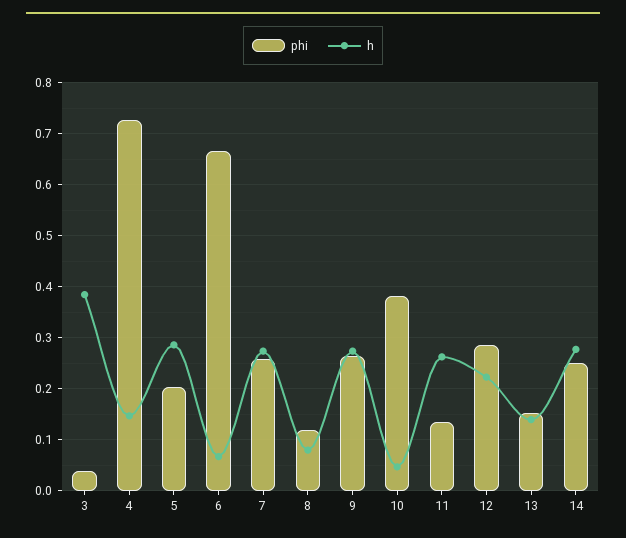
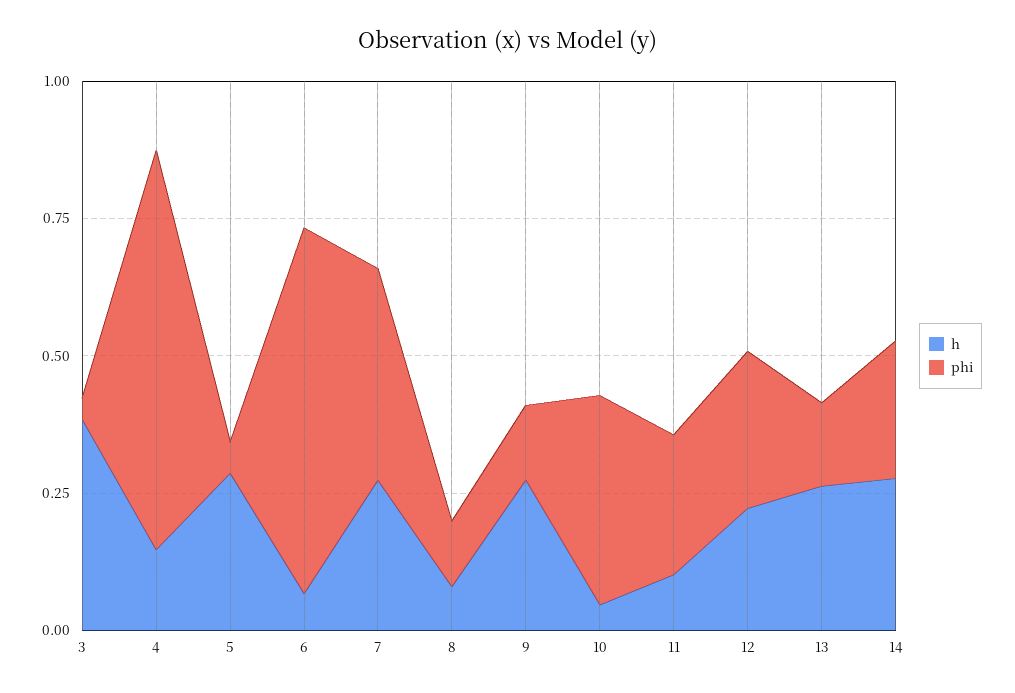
  {
    "phi": {
      "3": 0.04,
      "4": 0.72,
-     "5": 0.2,
+     "5": 0.05,
      "6": 0.66,
-     "7": 0.26,
+     "7": 0.4,
      "8": 0.12,
-     "9": 0.26,
+     "9": 0.15,
      "10": 0.38,
-     "11": 0.14,
+     "11": 0.25,
      "12": 0.28,
      "13": 0.16,
      "14": 0.26
    },
    "h": {
      "3": 0.38,
      "4": 0.14,
      "5": 0.28,
      "6": 0.06,
      "7": 0.28,
      "8": 0.08,
      "9": 0.28,
      "10": 0.04,
-     "11": 0.26,
+     "11": 0.1,
      "12": 0.22,
-     "13": 0.14,
+     "13": 0.25,
      "14": 0.28
    }
  }

